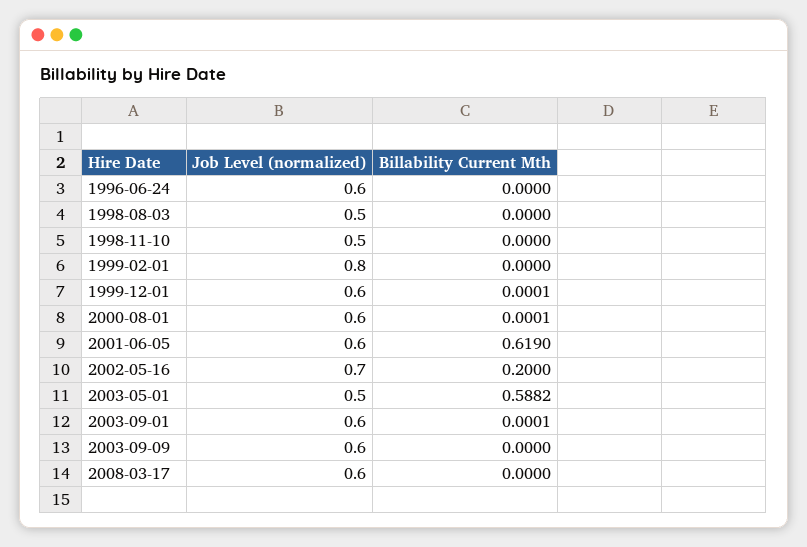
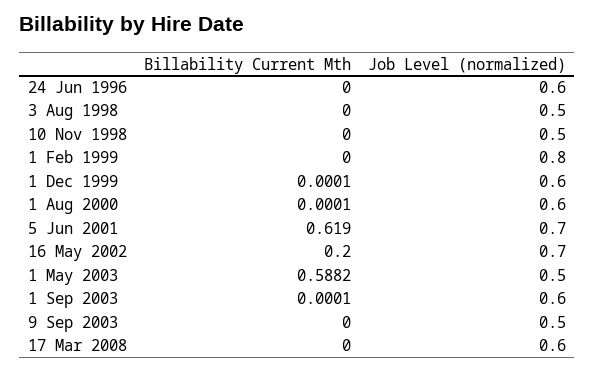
  {
    "Job Level (normalized)": {
      "1996-06-24": 0.6,
      "1998-08-03": 0.5,
      "1998-11-10": 0.5,
      "1999-02-01": 0.8,
      "1999-12-01": 0.6,
      "2000-08-01": 0.6,
-     "2001-06-05": 0.6,
+     "2001-06-05": 0.7,
      "2002-05-16": 0.7,
      "2003-05-01": 0.5,
      "2003-09-01": 0.6,
-     "2003-09-09": 0.6,
+     "2003-09-09": 0.5,
      "2008-03-17": 0.6
    },
    "Billability Current Mth": {
      "1996-06-24": 0,
      "1998-08-03": 0,
      "1998-11-10": 0,
      "1999-02-01": 0,
      "1999-12-01": 0.0001,
      "2000-08-01": 0.0001,
      "2001-06-05": 0.619,
      "2002-05-16": 0.2,
      "2003-05-01": 0.5882,
      "2003-09-01": 0.0001,
      "2003-09-09": 0,
      "2008-03-17": 0
    }
  }

